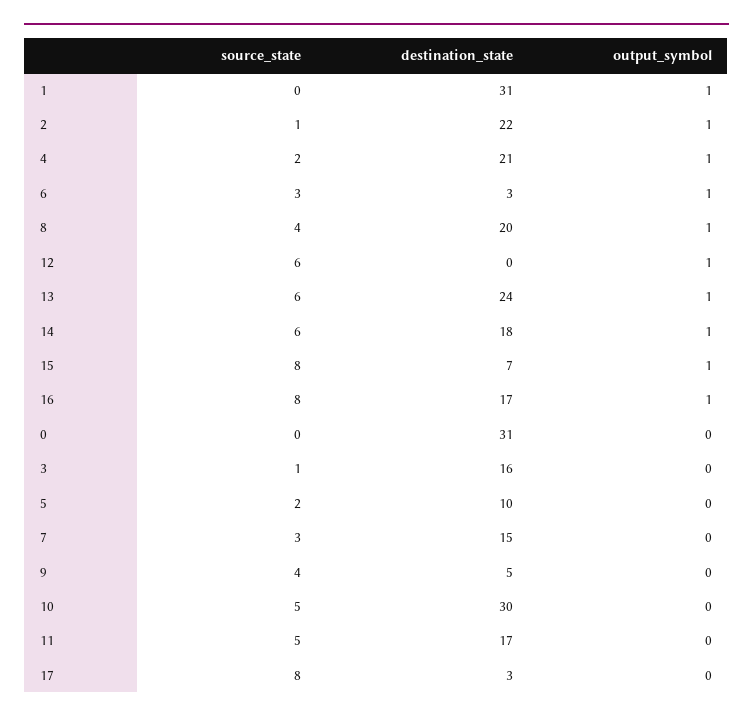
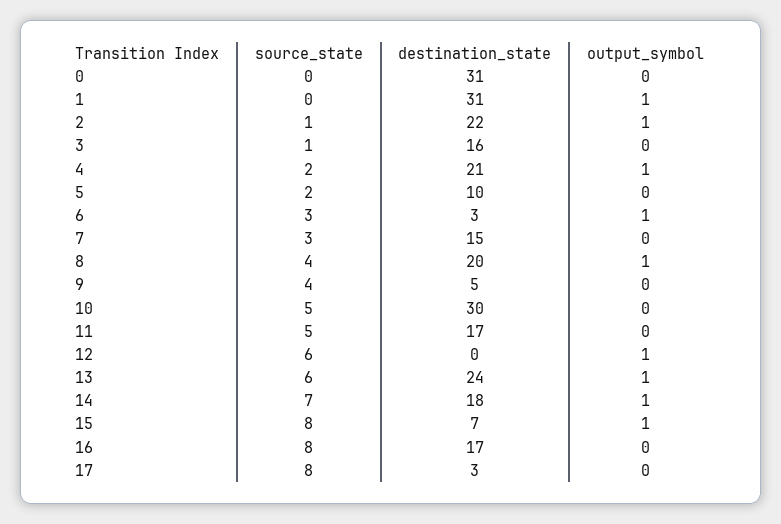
  {
    "source_state": {
      "1": 0,
      "2": 1,
      "4": 2,
      "6": 3,
      "8": 4,
      "12": 6,
      "13": 6,
-     "14": 6,
+     "14": 7,
      "15": 8,
      "16": 8,
      "0": 0,
      "3": 1,
      "5": 2,
      "7": 3,
      "9": 4,
      "10": 5,
      "11": 5,
      "17": 8
    },
    "destination_state": {
      "1": 31,
      "2": 22,
      "4": 21,
      "6": 3,
      "8": 20,
      "12": 0,
      "13": 24,
      "14": 18,
      "15": 7,
      "16": 17,
      "0": 31,
      "3": 16,
      "5": 10,
      "7": 15,
      "9": 5,
      "10": 30,
      "11": 17,
      "17": 3
    },
    "output_symbol": {
      "1": 1,
      "2": 1,
      "4": 1,
      "6": 1,
      "8": 1,
      "12": 1,
      "13": 1,
      "14": 1,
      "15": 1,
-     "16": 1,
+     "16": 0,
      "0": 0,
      "3": 0,
      "5": 0,
      "7": 0,
      "9": 0,
      "10": 0,
      "11": 0,
      "17": 0
    }
  }

